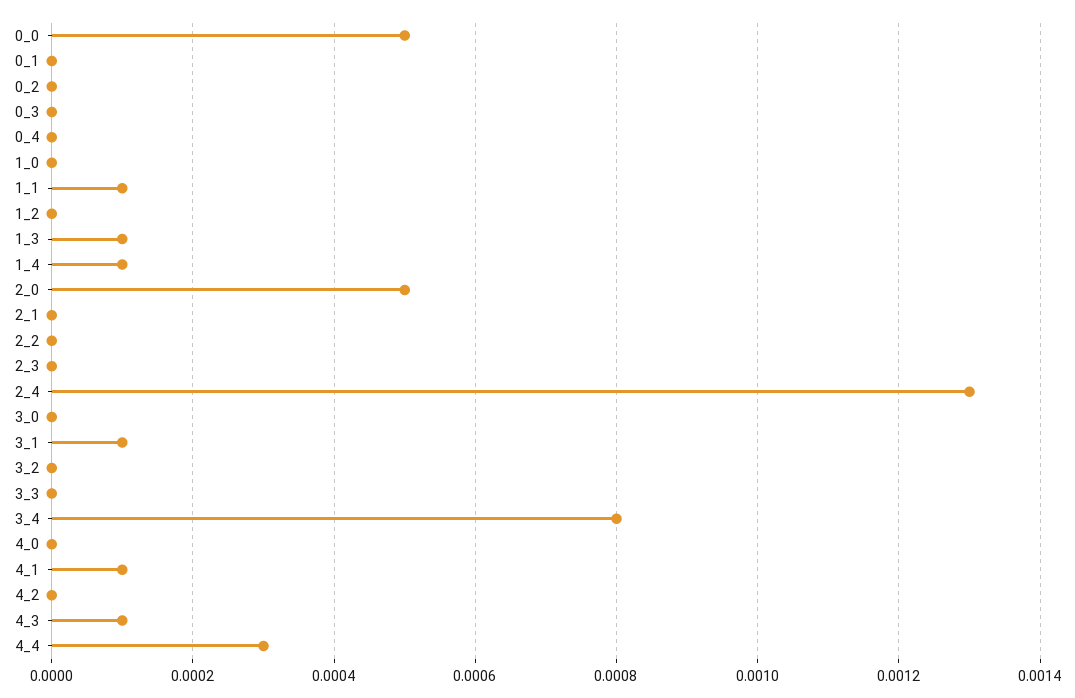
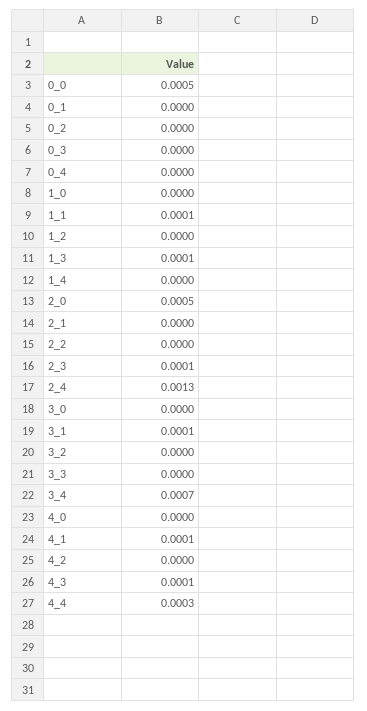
  {
    "0_0": 0.0005,
    "0_1": 0,
    "0_2": 0,
    "0_3": 0,
    "0_4": 0,
    "1_0": 0,
    "1_1": 0.0001,
    "1_2": 0,
    "1_3": 0.0001,
-   "1_4": 0.0001,
+   "1_4": 0,
    "2_0": 0.0005,
    "2_1": 0,
    "2_2": 0,
-   "2_3": 0,
+   "2_3": 0.0001,
    "2_4": 0.0013,
    "3_0": 0,
    "3_1": 0.0001,
    "3_2": 0,
    "3_3": 0,
-   "3_4": 0.0008,
+   "3_4": 0.0007,
    "4_0": 0,
    "4_1": 0.0001,
    "4_2": 0,
    "4_3": 0.0001,
    "4_4": 0.0003
  }

